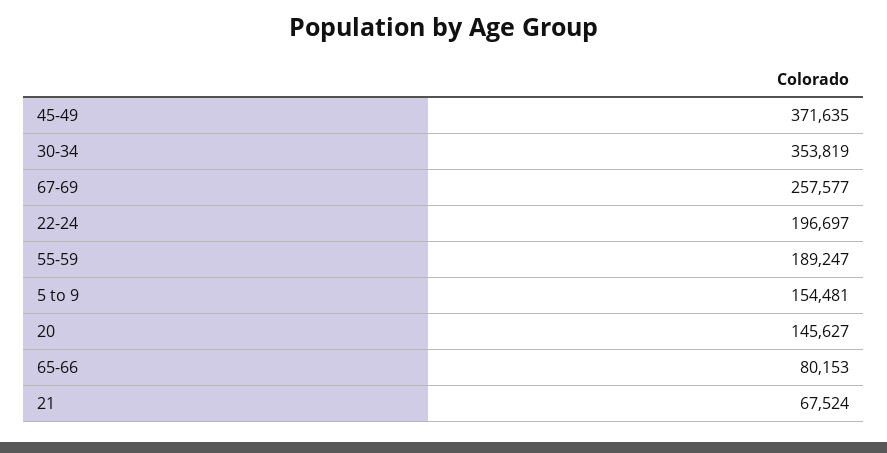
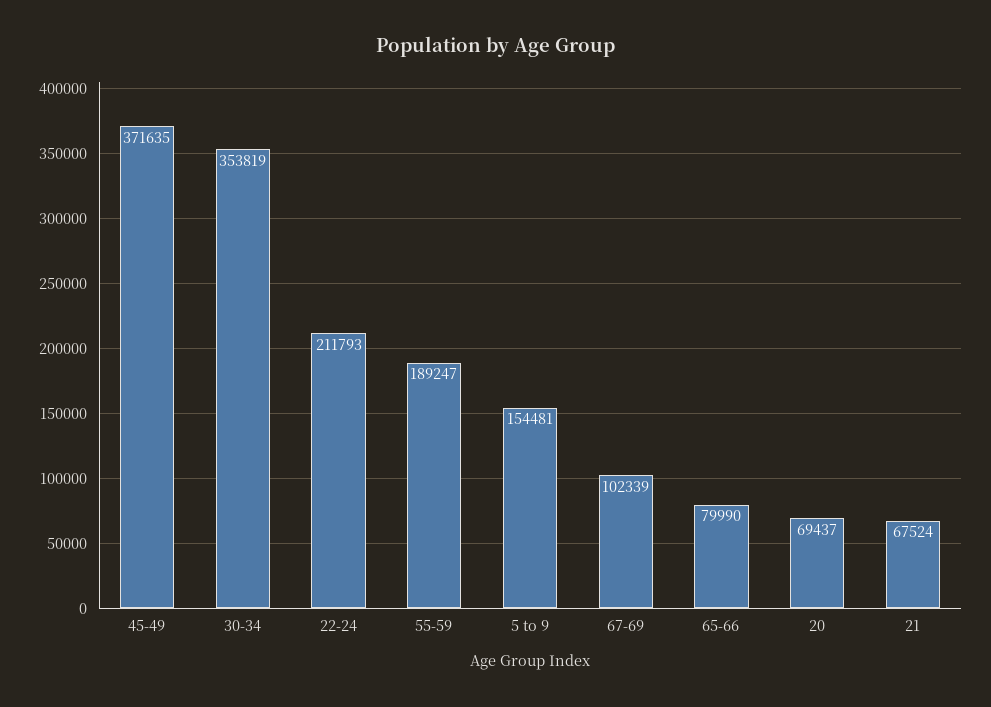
  {
    "45-49": 371635,
    "30-34": 353819,
-   "67-69": 257577,
+   "67-69": 102339,
-   "22-24": 196697,
+   "22-24": 211793,
    "55-59": 189247,
    "5 to 9": 154481,
-   "20": 145627,
+   "20": 69437,
-   "65-66": 80153,
+   "65-66": 79990,
    "21": 67524
  }

